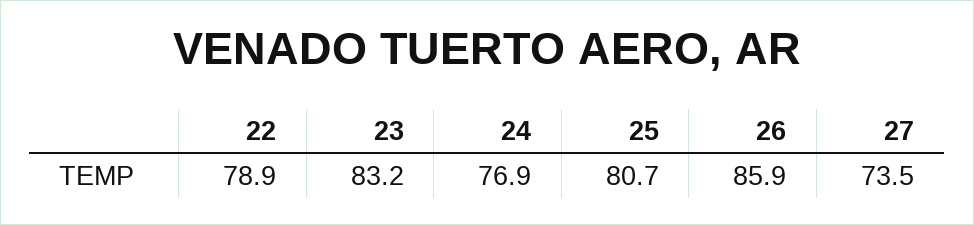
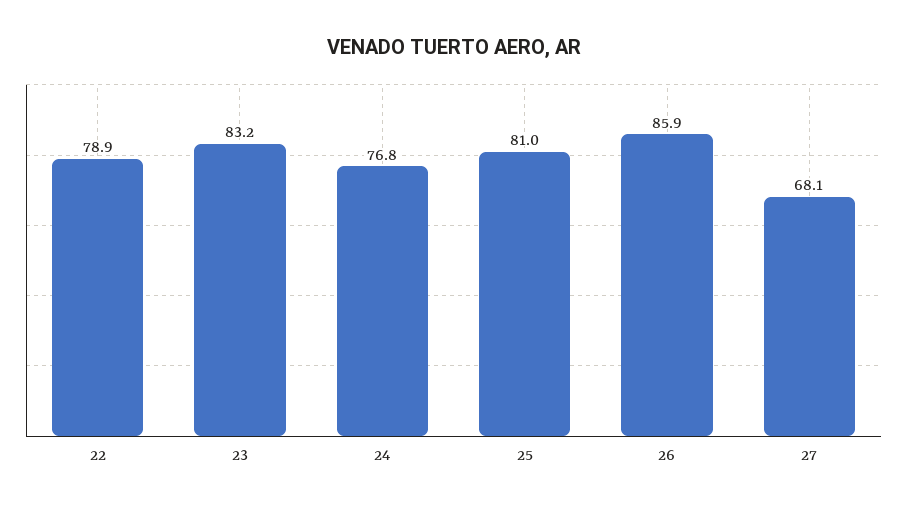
  {
    "22": 78.9,
    "23": 83.2,
-   "24": 76.9,
+   "24": 76.8,
-   "25": 80.7,
+   "25": 81,
    "26": 85.9,
-   "27": 73.5
+   "27": 68.1
  }

